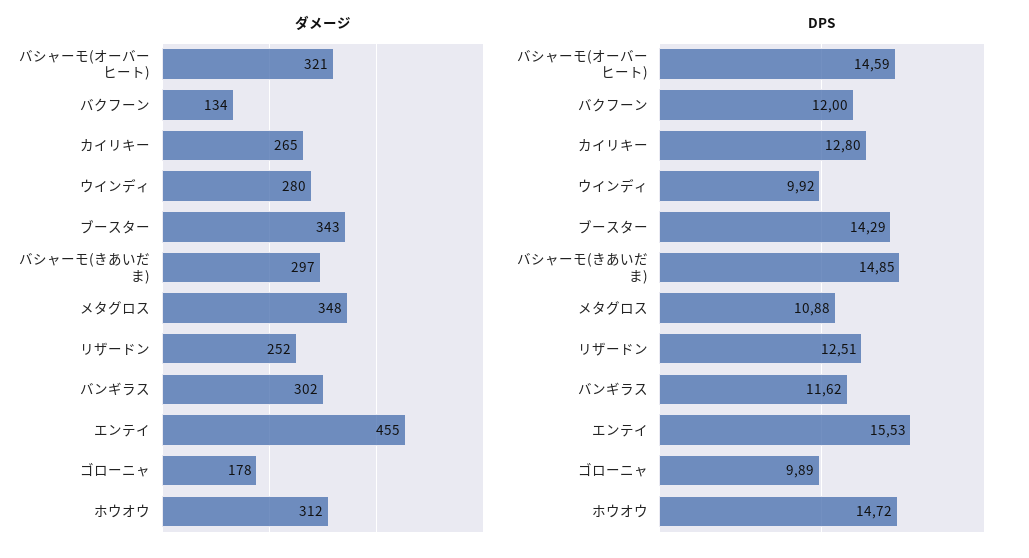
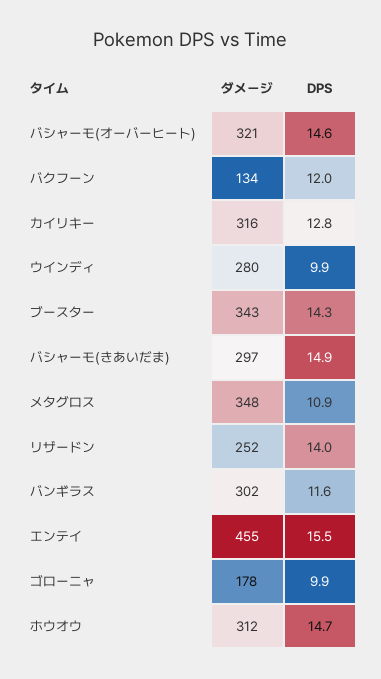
  {
    "ダメージ": {
      "バシャーモ(オーバーヒート)": 321,
      "バクフーン": 134,
-     "カイリキー": 265,
+     "カイリキー": 316,
      "ウインディ": 280,
      "ブースター": 343,
      "バシャーモ(きあいだま)": 297,
      "メタグロス": 348,
      "リザードン": 252,
      "バンギラス": 302,
      "エンテイ": 455,
      "ゴローニャ": 178,
      "ホウオウ": 312
    },
    "DPS": {
      "バシャーモ(オーバーヒート)": 14.59,
      "バクフーン": 12,
      "カイリキー": 12.8,
      "ウインディ": 9.92,
      "ブースター": 14.29,
      "バシャーモ(きあいだま)": 14.85,
      "メタグロス": 10.88,
-     "リザードン": 12.51,
+     "リザードン": 14,
      "バンギラス": 11.62,
      "エンテイ": 15.53,
      "ゴローニャ": 9.89,
      "ホウオウ": 14.72
    }
  }

